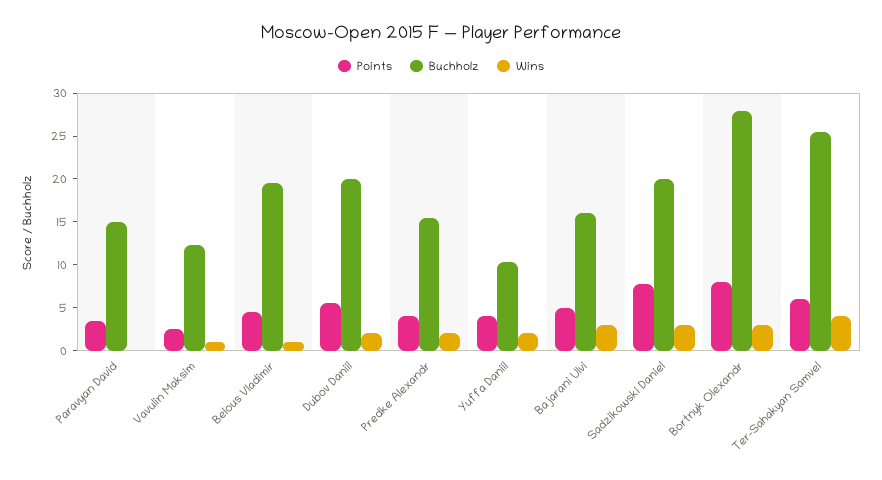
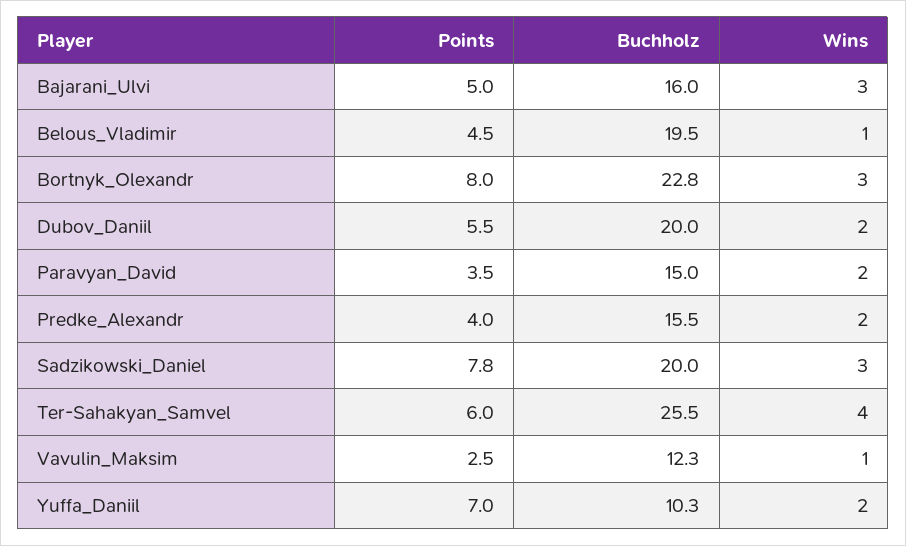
  {
    "Points": {
      "Paravyan David": 3.5,
      "Vavulin Maksim": 2.5,
      "Belous Vladimir": 4.5,
      "Dubov Daniil": 5.5,
      "Predke Alexandr": 4,
-     "Yuffa Daniil": 4,
+     "Yuffa Daniil": 7,
      "Bajarani Ulvi": 5,
      "Sadzikowski Daniel": 7.8,
      "Bortnyk Olexandr": 8,
      "Ter-Sahakyan Samvel": 6
    },
    "Buchholz": {
      "Paravyan David": 15,
      "Vavulin Maksim": 12.3,
      "Belous Vladimir": 19.5,
      "Dubov Daniil": 20,
      "Predke Alexandr": 15.5,
      "Yuffa Daniil": 10.3,
      "Bajarani Ulvi": 16,
      "Sadzikowski Daniel": 20,
-     "Bortnyk Olexandr": 28,
+     "Bortnyk Olexandr": 22.8,
      "Ter-Sahakyan Samvel": 25.5
    },
    "Wins": {
-     "Paravyan David": 0,
+     "Paravyan David": 2,
      "Vavulin Maksim": 1,
      "Belous Vladimir": 1,
      "Dubov Daniil": 2,
      "Predke Alexandr": 2,
      "Yuffa Daniil": 2,
      "Bajarani Ulvi": 3,
      "Sadzikowski Daniel": 3,
      "Bortnyk Olexandr": 3,
      "Ter-Sahakyan Samvel": 4
    }
  }

